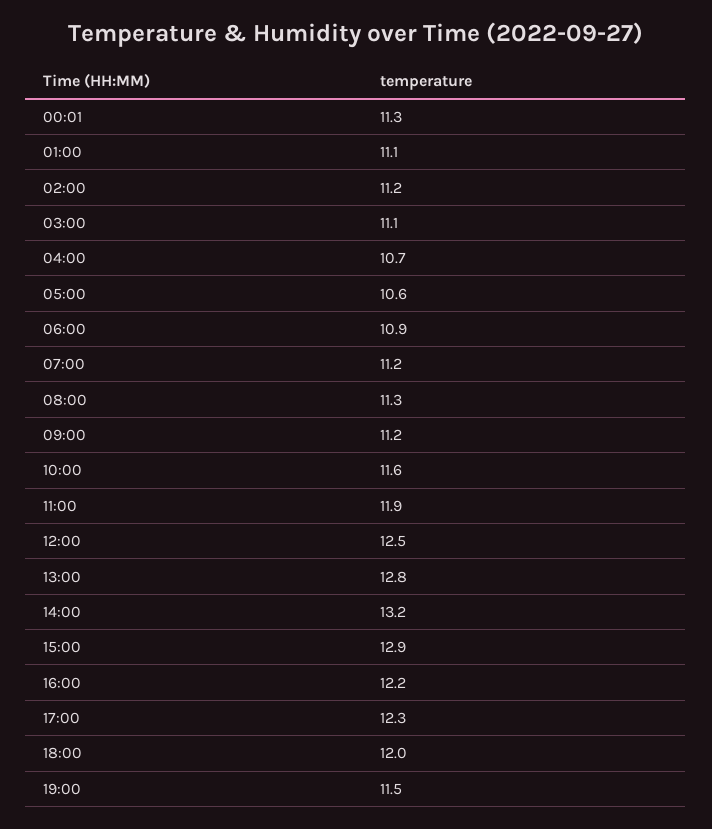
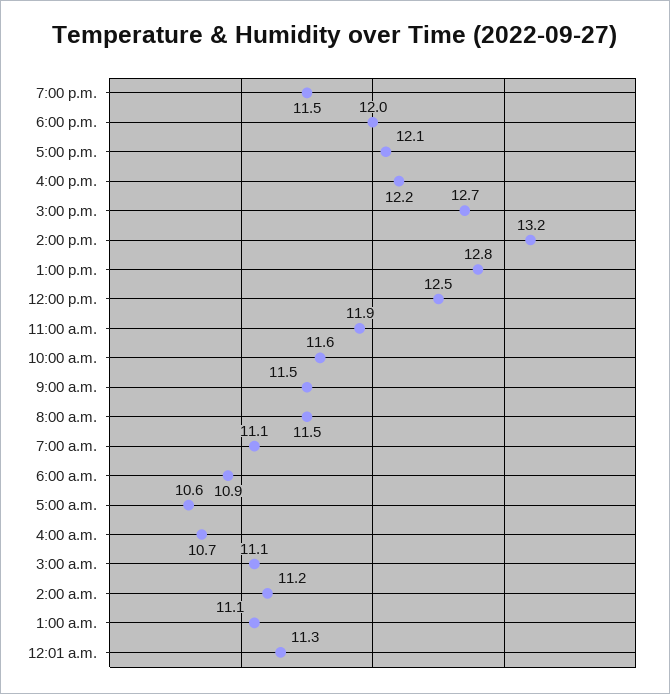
  {
    "00:01": 11.3,
    "01:00": 11.1,
    "02:00": 11.2,
    "03:00": 11.1,
    "04:00": 10.7,
    "05:00": 10.6,
    "06:00": 10.9,
-   "07:00": 11.2,
+   "07:00": 11.1,
-   "08:00": 11.3,
+   "08:00": 11.5,
-   "09:00": 11.2,
+   "09:00": 11.5,
    "10:00": 11.6,
    "11:00": 11.9,
    "12:00": 12.5,
    "13:00": 12.8,
    "14:00": 13.2,
-   "15:00": 12.9,
+   "15:00": 12.7,
    "16:00": 12.2,
-   "17:00": 12.3,
+   "17:00": 12.1,
    "18:00": 12,
    "19:00": 11.5
  }

